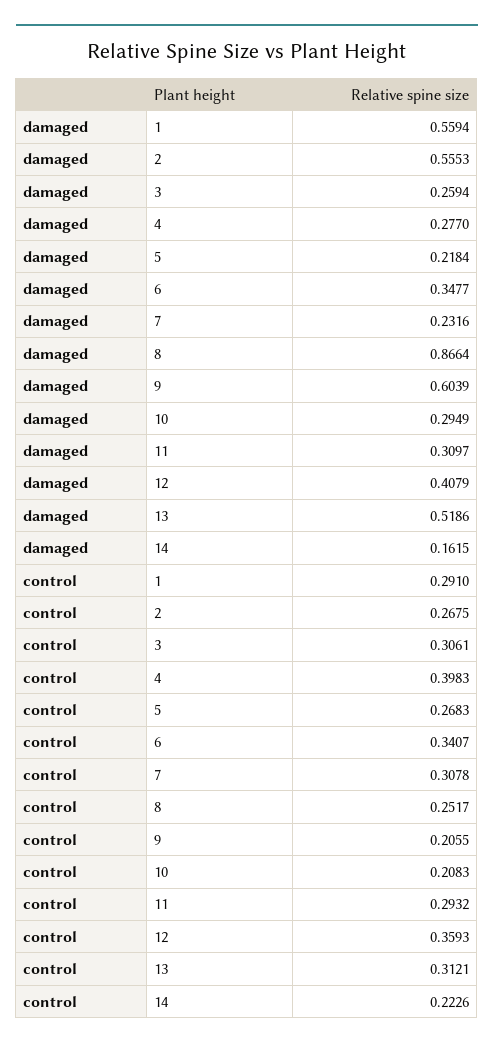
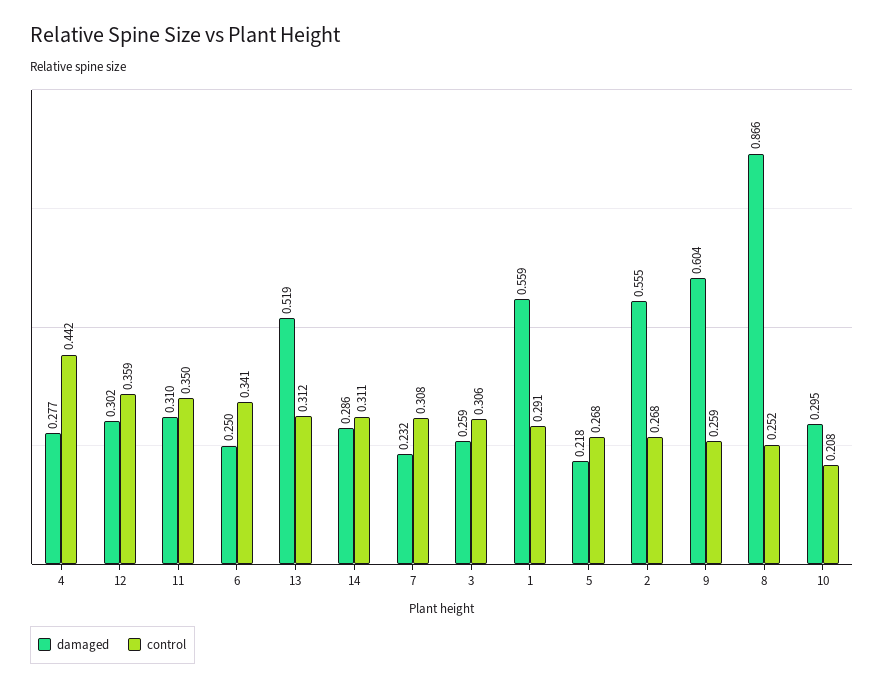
  {
    "damaged": {
      "1": 0.5594,
      "2": 0.5553,
      "3": 0.2594,
      "4": 0.277,
      "5": 0.2184,
-     "6": 0.3477,
+     "6": 0.25,
      "7": 0.2316,
      "8": 0.8664,
      "9": 0.6039,
      "10": 0.2949,
      "11": 0.3097,
-     "12": 0.4079,
+     "12": 0.302,
      "13": 0.5186,
-     "14": 0.1615
+     "14": 0.286
    },
    "control": {
      "1": 0.291,
      "2": 0.2675,
      "3": 0.3061,
-     "4": 0.3983,
+     "4": 0.442,
      "5": 0.2683,
      "6": 0.3407,
      "7": 0.3078,
      "8": 0.2517,
-     "9": 0.2055,
+     "9": 0.259,
      "10": 0.2083,
-     "11": 0.2932,
+     "11": 0.35,
      "12": 0.3593,
      "13": 0.3121,
-     "14": 0.2226
+     "14": 0.311
    }
  }

